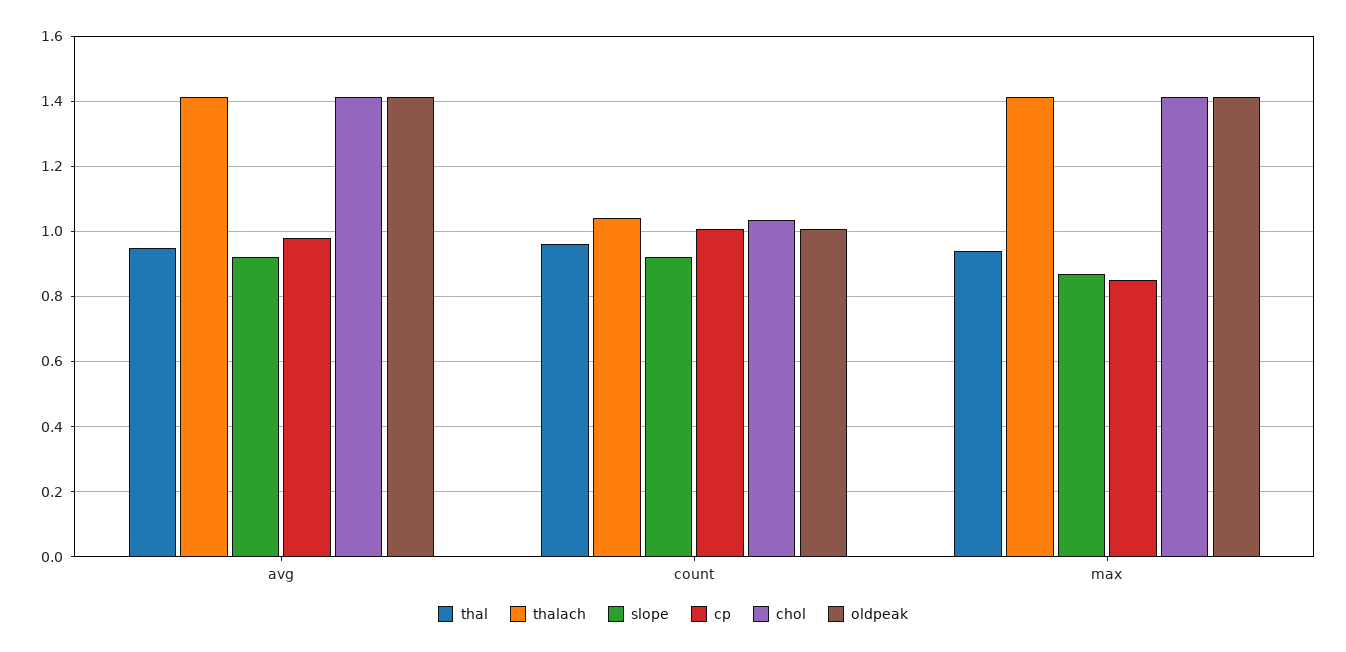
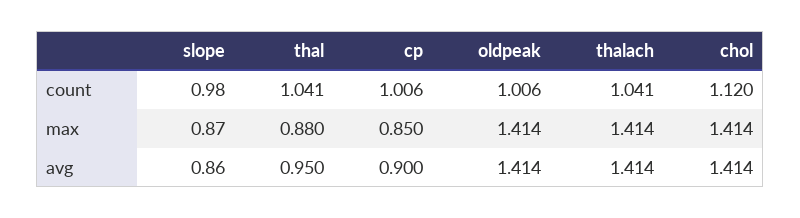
  {
    "thal": {
      "avg": 0.95,
-     "count": 0.96,
+     "count": 1.041,
-     "max": 0.94
+     "max": 0.88
    },
    "thalach": {
      "avg": 1.414,
      "count": 1.041,
      "max": 1.414
    },
    "slope": {
-     "avg": 0.92,
+     "avg": 0.86,
-     "count": 0.92,
+     "count": 0.98,
      "max": 0.87
    },
    "cp": {
-     "avg": 0.98,
+     "avg": 0.9,
      "count": 1.006,
      "max": 0.85
    },
    "chol": {
      "avg": 1.414,
-     "count": 1.04,
+     "count": 1.12,
      "max": 1.414
    },
    "oldpeak": {
      "avg": 1.414,
      "count": 1.006,
      "max": 1.414
    }
  }

